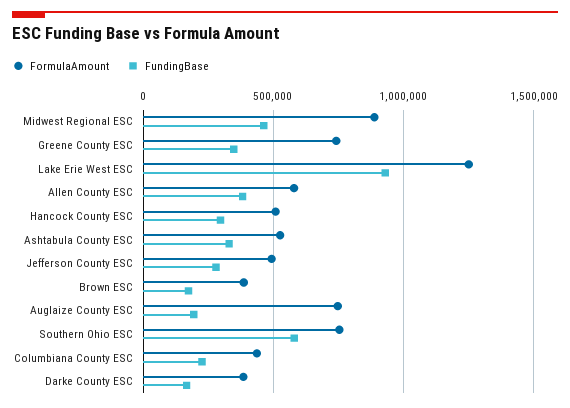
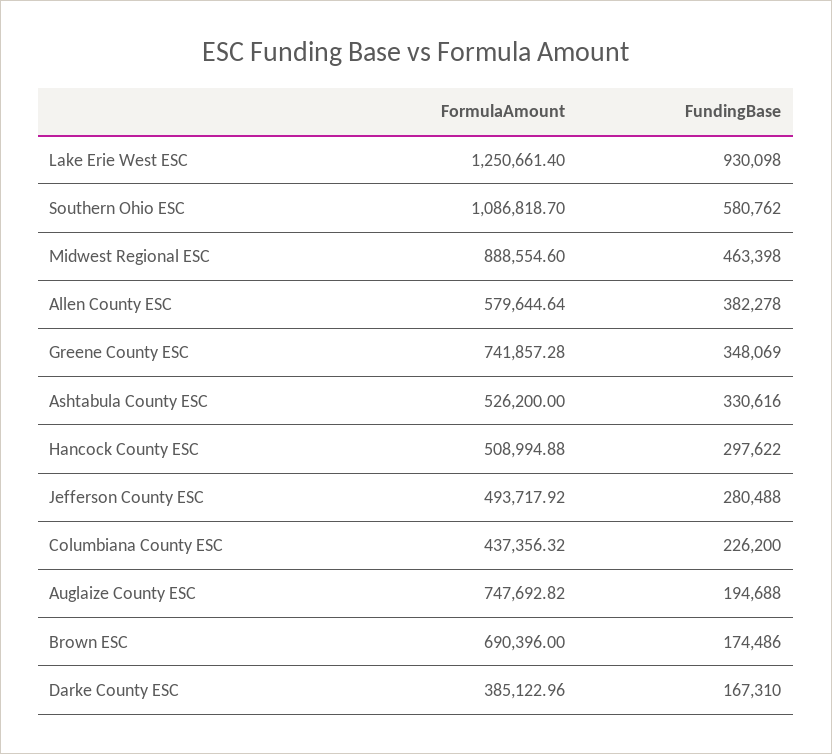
  {
    "FormulaAmount": {
      "Midwest Regional ESC": 888554.6,
      "Greene County ESC": 741857.28,
      "Lake Erie West ESC": 1250661.4,
      "Allen County ESC": 579644.64,
      "Hancock County ESC": 508994.88,
      "Ashtabula County ESC": 526200,
      "Jefferson County ESC": 493717.92,
-     "Brown ESC": 400000,
+     "Brown ESC": 690396,
      "Auglaize County ESC": 747692.82,
-     "Southern Ohio ESC": 750000,
+     "Southern Ohio ESC": 1086818.7,
      "Columbiana County ESC": 437356.32,
      "Darke County ESC": 385122.96
    },
    "FundingBase": {
      "Midwest Regional ESC": 463398,
      "Greene County ESC": 348069,
      "Lake Erie West ESC": 930098,
      "Allen County ESC": 382278,
      "Hancock County ESC": 297622,
      "Ashtabula County ESC": 330616,
      "Jefferson County ESC": 280488,
      "Brown ESC": 174486,
      "Auglaize County ESC": 194688,
      "Southern Ohio ESC": 580762,
      "Columbiana County ESC": 226200,
      "Darke County ESC": 167310
    }
  }

